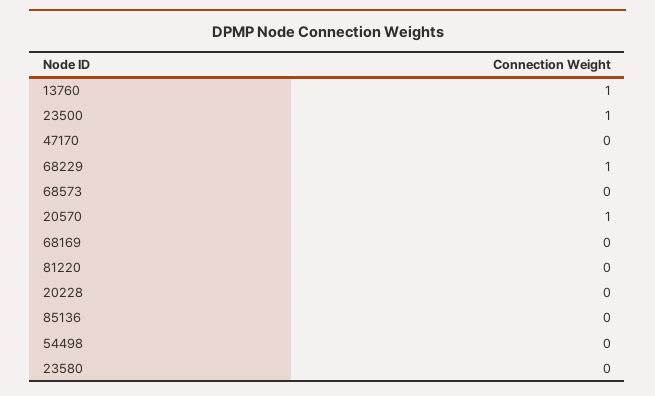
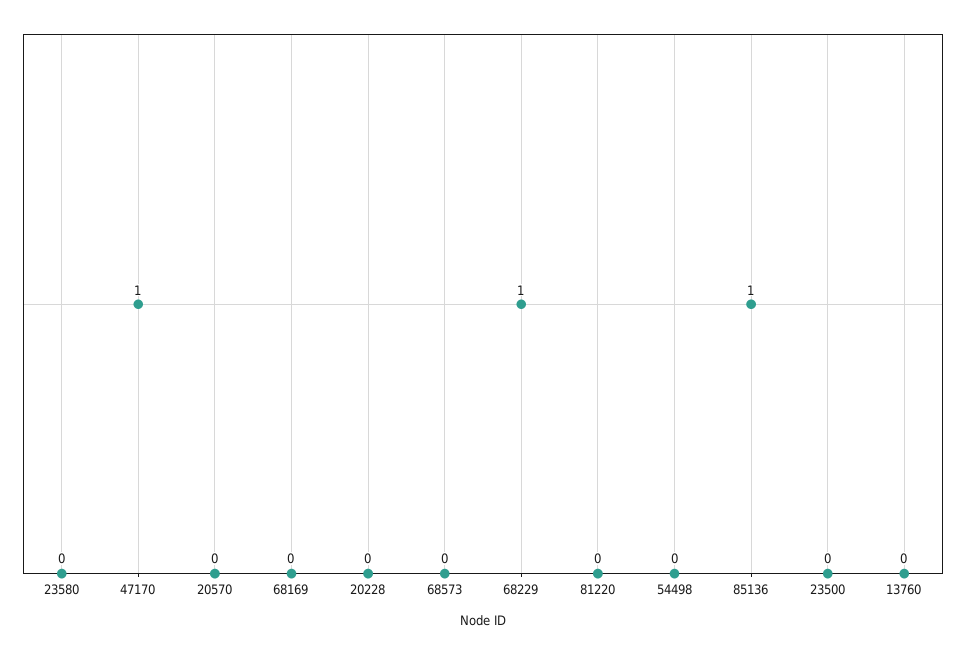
  {
-   "13760": 1,
+   "13760": 0,
-   "23500": 1,
+   "23500": 0,
-   "47170": 0,
+   "47170": 1,
    "68229": 1,
    "68573": 0,
-   "20570": 1,
+   "20570": 0,
    "68169": 0,
    "81220": 0,
    "20228": 0,
-   "85136": 0,
+   "85136": 1,
    "54498": 0,
    "23580": 0
  }

